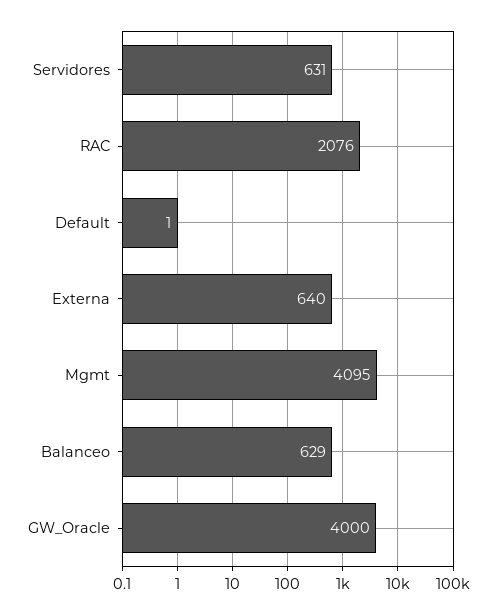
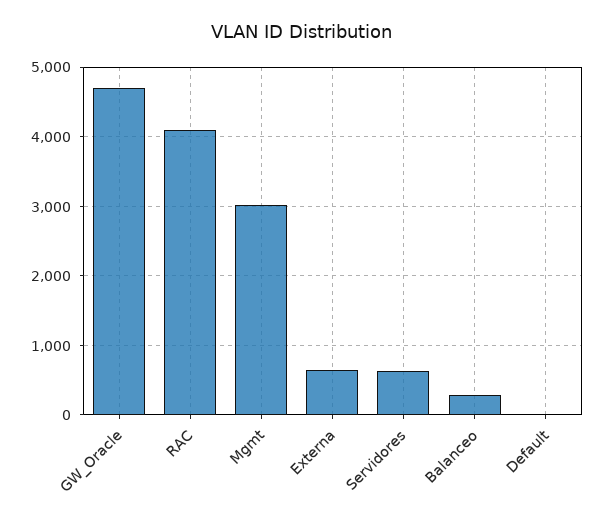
  {
    "Servidores": 631,
-   "RAC": 2076,
+   "RAC": 4100,
    "Default": 1,
    "Externa": 640,
-   "Mgmt": 4095,
+   "Mgmt": 3000,
-   "Balanceo": 629,
+   "Balanceo": 300,
-   "GW_Oracle": 4000
+   "GW_Oracle": 4700
  }

